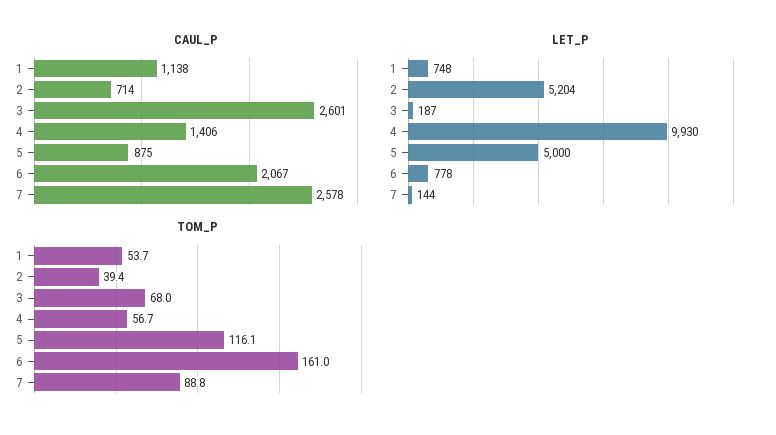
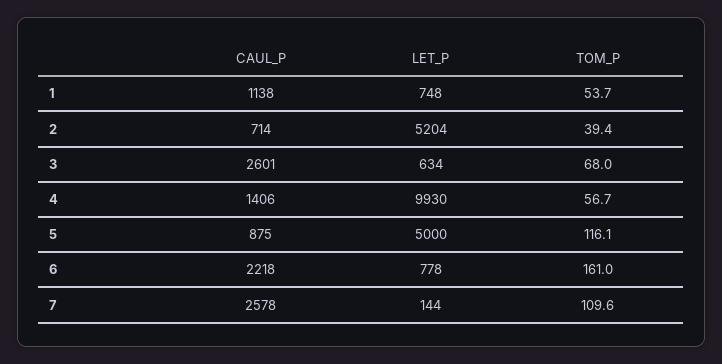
  {
    "CAUL_P": {
      "1": 1138,
      "2": 714,
      "3": 2601,
      "4": 1406,
      "5": 875,
-     "6": 2067,
+     "6": 2218,
      "7": 2578
    },
    "LET_P": {
      "1": 748,
      "2": 5204,
-     "3": 187,
+     "3": 634,
      "4": 9930,
      "5": 5000,
      "6": 778,
      "7": 144
    },
    "TOM_P": {
      "1": 53.7,
      "2": 39.4,
      "3": 68,
      "4": 56.7,
      "5": 116.1,
      "6": 161,
-     "7": 88.8
+     "7": 109.6
    }
  }

